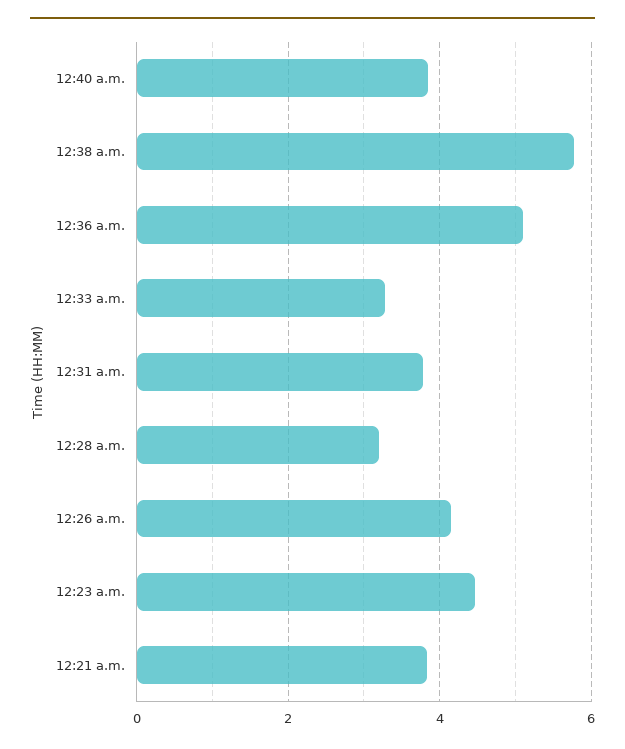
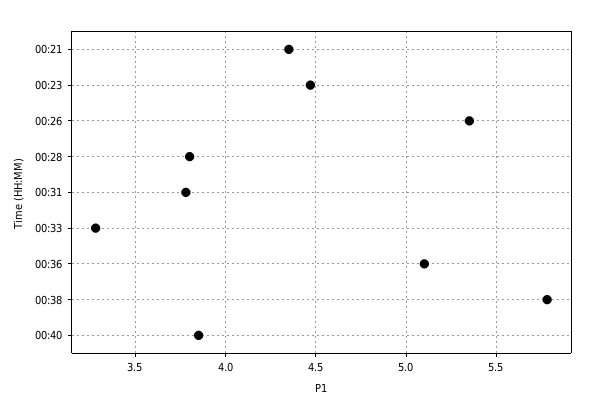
  {
    "12:40 a.m.": 3.85,
    "12:38 a.m.": 5.8,
    "12:36 a.m.": 5.1,
    "12:33 a.m.": 3.3,
    "12:31 a.m.": 3.8,
-   "12:28 a.m.": 3.2,
+   "12:28 a.m.": 3.8,
-   "12:26 a.m.": 4.2,
+   "12:26 a.m.": 5.35,
    "12:23 a.m.": 4.45,
-   "12:21 a.m.": 3.8
+   "12:21 a.m.": 4.35
  }

